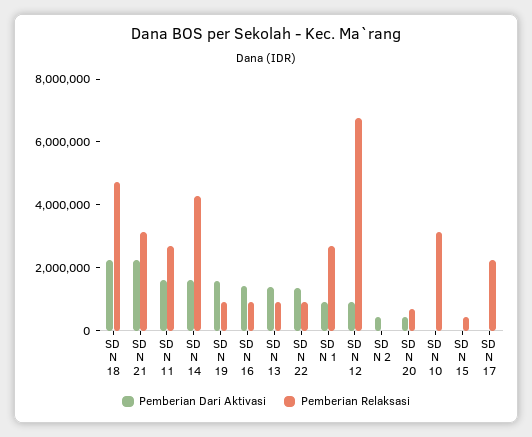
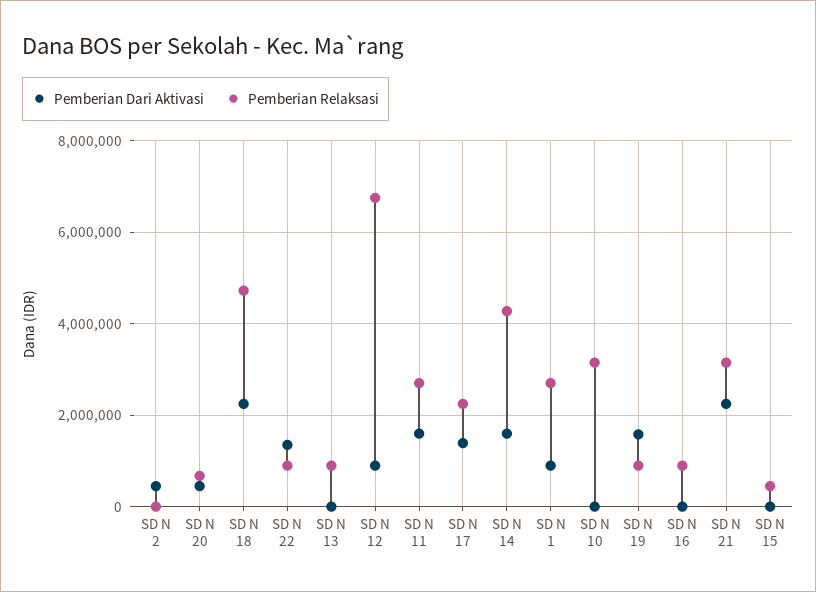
  {
    "Pemberian Dari Aktivasi": {
      "SD N 18": 2200000,
      "SD N 21": 2200000,
      "SD N 11": 1600000,
      "SD N 14": 1600000,
      "SD N 19": 1600000,
-     "SD N 16": 1500000,
+     "SD N 16": 0,
-     "SD N 13": 1500000,
+     "SD N 13": 0,
      "SD N 22": 1400000,
      "SD N 1": 1000000,
      "SD N 12": 1000000,
      "SD N 2": 400000,
      "SD N 20": 400000,
      "SD N 10": 0,
      "SD N 15": 0,
-     "SD N 17": 0
+     "SD N 17": 1400000
    },
    "Pemberian Relaksasi": {
      "SD N 18": 4800000,
      "SD N 21": 3200000,
      "SD N 11": 2800000,
      "SD N 14": 4200000,
      "SD N 19": 1000000,
      "SD N 16": 1000000,
      "SD N 13": 1000000,
      "SD N 22": 1000000,
      "SD N 1": 2800000,
      "SD N 12": 6800000,
      "SD N 2": 0,
      "SD N 20": 600000,
      "SD N 10": 3200000,
      "SD N 15": 400000,
      "SD N 17": 2200000
    }
  }

